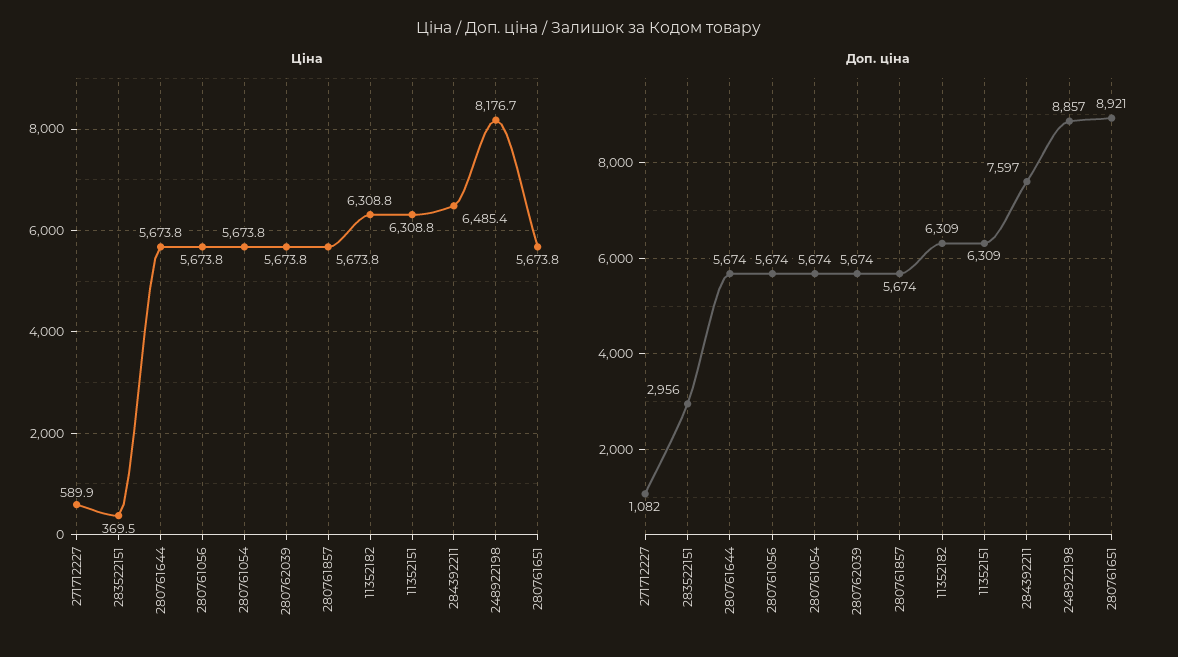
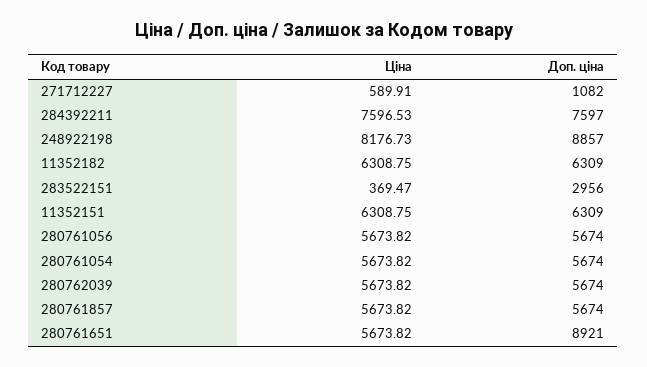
  {
    "Ціна": {
      "271712227": 589.91,
      "283522151": 369.47,
-     "280761644": 5673.8,
      "280761056": 5673.82,
      "280761054": 5673.82,
      "280762039": 5673.82,
      "280761857": 5673.82,
      "11352182": 6308.75,
      "11352151": 6308.75,
-     "284392211": 6485.4,
+     "284392211": 7596.53,
      "248922198": 8176.73,
      "280761651": 5673.82
    },
    "Доп. ціна": {
      "271712227": 1082,
      "283522151": 2956,
-     "280761644": 5674,
      "280761056": 5674,
      "280761054": 5674,
      "280762039": 5674,
      "280761857": 5674,
      "11352182": 6309,
      "11352151": 6309,
      "284392211": 7597,
      "248922198": 8857,
      "280761651": 8921
    }
  }

